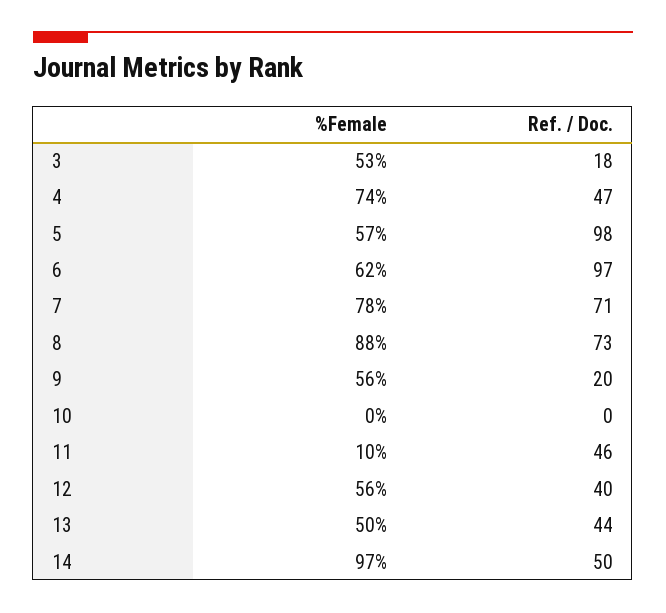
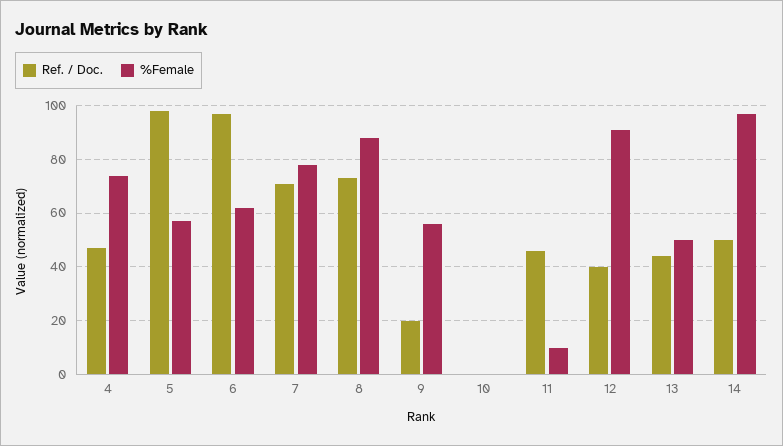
  {
    "%Female": {
-     "3": 53,
      "4": 74,
      "5": 57,
      "6": 62,
      "7": 78,
      "8": 88,
      "9": 56,
      "10": 0,
      "11": 10,
-     "12": 56,
+     "12": 90,
      "13": 50,
      "14": 97
    },
    "Ref. / Doc.": {
-     "3": 18,
      "4": 47,
      "5": 98,
      "6": 97,
      "7": 71,
      "8": 73,
      "9": 20,
      "10": 0,
      "11": 46,
      "12": 40,
      "13": 44,
      "14": 50
    }
  }

